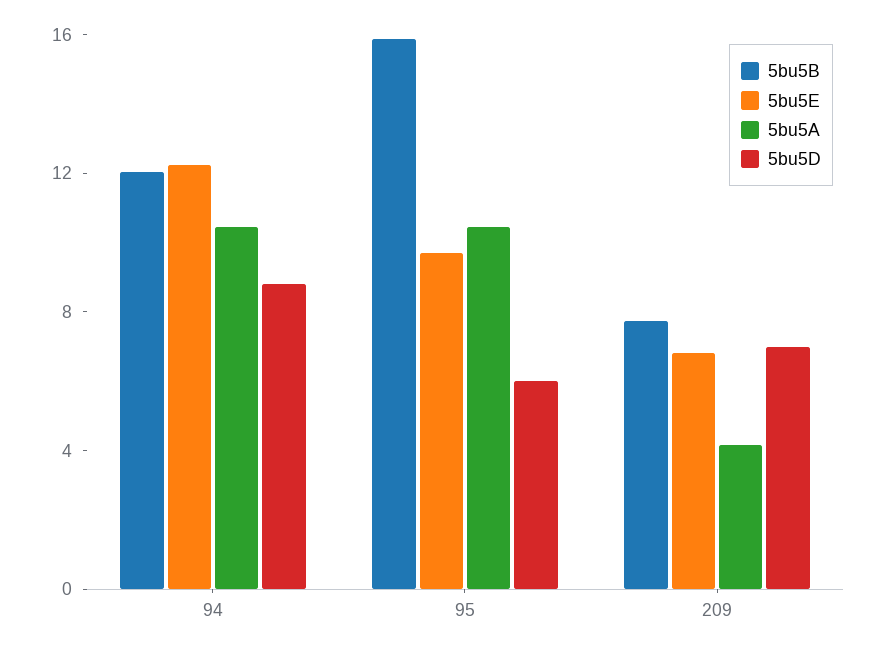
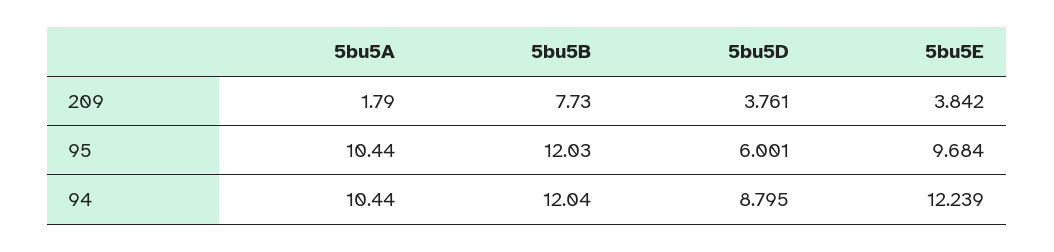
  {
    "5bu5B": {
      "94": 12.04,
-     "95": 16,
+     "95": 12.03,
      "209": 7.73
    },
    "5bu5E": {
      "94": 12.239,
      "95": 9.684,
-     "209": 7
+     "209": 3.842
    },
    "5bu5A": {
      "94": 10.44,
      "95": 10.44,
-     "209": 4
+     "209": 1.79
    },
    "5bu5D": {
      "94": 8.795,
      "95": 6.001,
-     "209": 7
+     "209": 3.761
    }
  }

